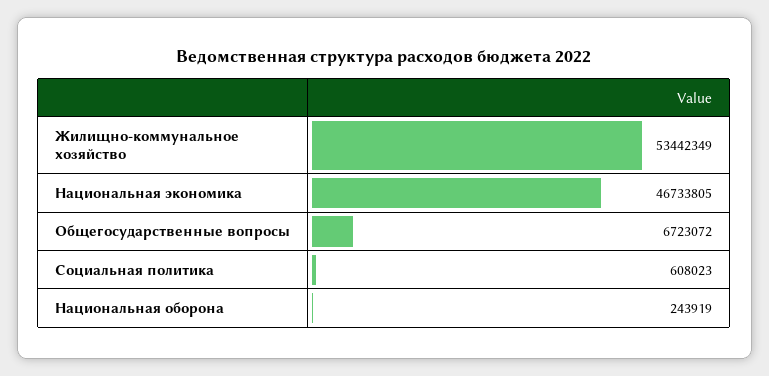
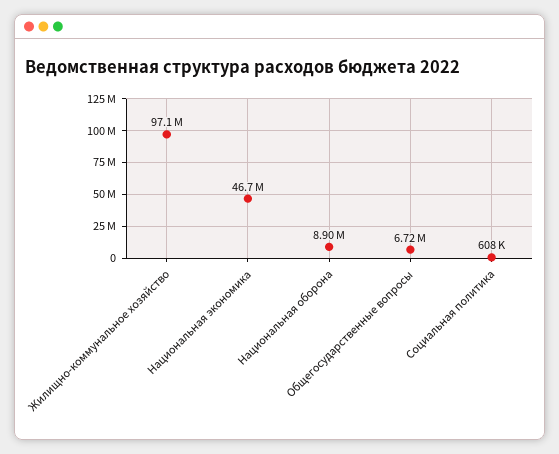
  {
-   "Жилищно-коммунальное хозяйство": 53442349,
+   "Жилищно-коммунальное хозяйство": 97100000,
    "Национальная экономика": 46733805,
    "Общегосударственные вопросы": 6723072,
    "Социальная политика": 608023,
-   "Национальная оборона": 243919
+   "Национальная оборона": 8900000
  }

